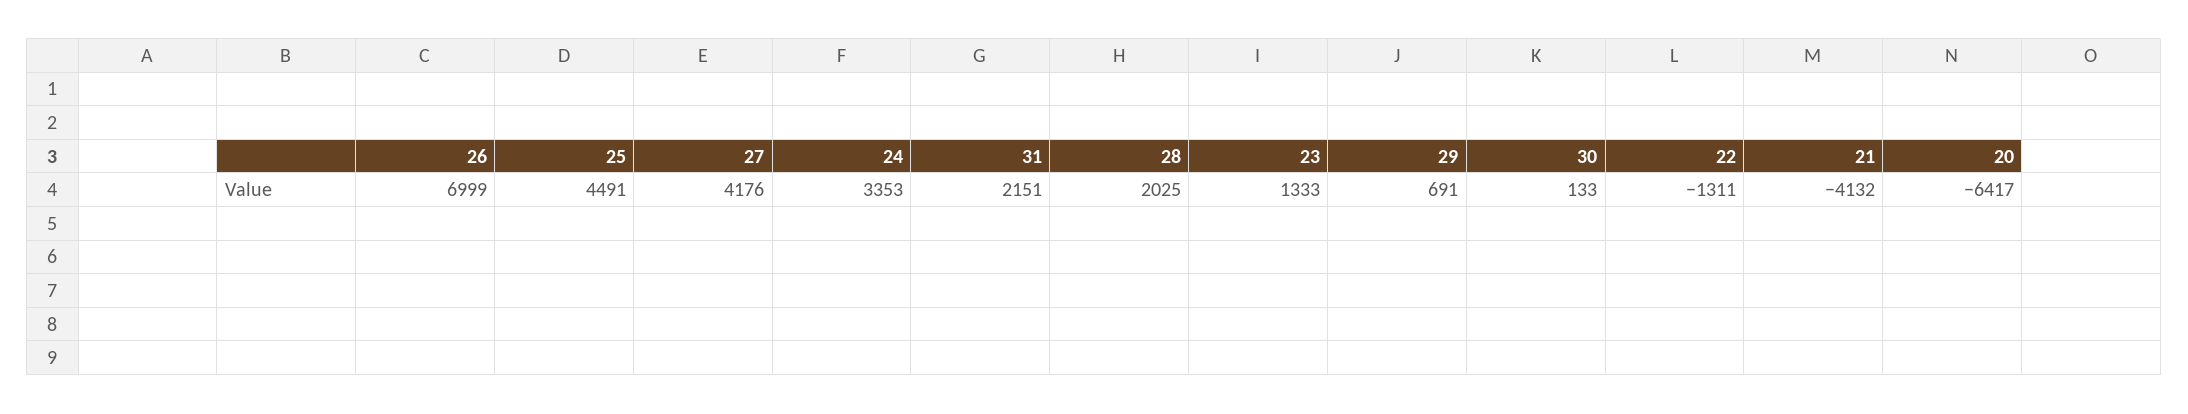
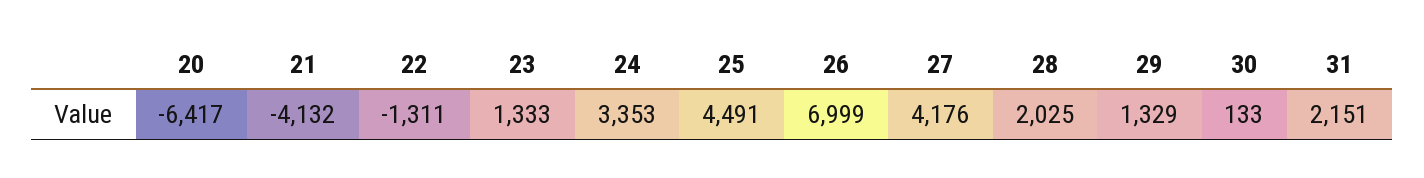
  {
    "26": 6999,
    "25": 4491,
    "27": 4176,
    "24": 3353,
    "31": 2151,
    "28": 2025,
    "23": 1333,
-   "29": 691,
+   "29": 1329,
    "30": 133,
    "22": -1311,
    "21": -4132,
    "20": -6417
  }

